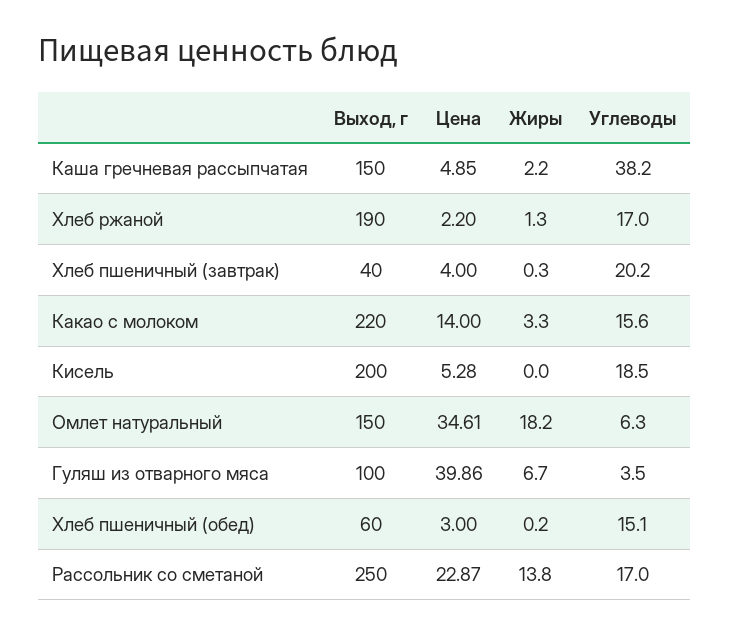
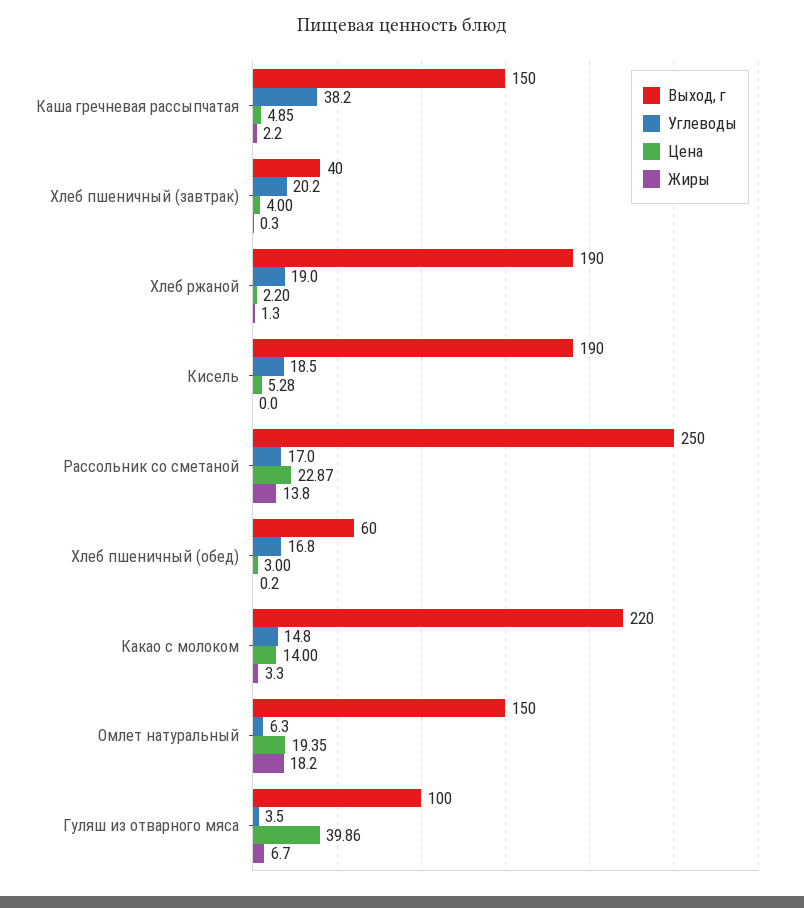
  {
    "Выход, г": {
      "Каша гречневая рассыпчатая": 150,
      "Хлеб ржаной": 190,
      "Хлеб пшеничный (завтрак)": 40,
      "Какао с молоком": 220,
-     "Кисель": 200,
+     "Кисель": 190,
      "Омлет натуральный": 150,
      "Гуляш из отварного мяса": 100,
      "Хлеб пшеничный (обед)": 60,
      "Рассольник со сметаной": 250
    },
    "Цена": {
      "Каша гречневая рассыпчатая": 4.85,
      "Хлеб ржаной": 2.2,
      "Хлеб пшеничный (завтрак)": 4,
      "Какао с молоком": 14,
      "Кисель": 5.28,
-     "Омлет натуральный": 34.61,
+     "Омлет натуральный": 19.35,
      "Гуляш из отварного мяса": 39.86,
      "Хлеб пшеничный (обед)": 3,
      "Рассольник со сметаной": 22.87
    },
    "Жиры": {
      "Каша гречневая рассыпчатая": 2.2,
      "Хлеб ржаной": 1.3,
      "Хлеб пшеничный (завтрак)": 0.3,
      "Какао с молоком": 3.3,
      "Кисель": 0,
      "Омлет натуральный": 18.2,
      "Гуляш из отварного мяса": 6.7,
      "Хлеб пшеничный (обед)": 0.2,
      "Рассольник со сметаной": 13.8
    },
    "Углеводы": {
      "Каша гречневая рассыпчатая": 38.2,
-     "Хлеб ржаной": 17,
+     "Хлеб ржаной": 19,
      "Хлеб пшеничный (завтрак)": 20.2,
-     "Какао с молоком": 15.6,
+     "Какао с молоком": 14.8,
      "Кисель": 18.5,
      "Омлет натуральный": 6.3,
      "Гуляш из отварного мяса": 3.5,
-     "Хлеб пшеничный (обед)": 15.1,
+     "Хлеб пшеничный (обед)": 16.8,
      "Рассольник со сметаной": 17
    }
  }

